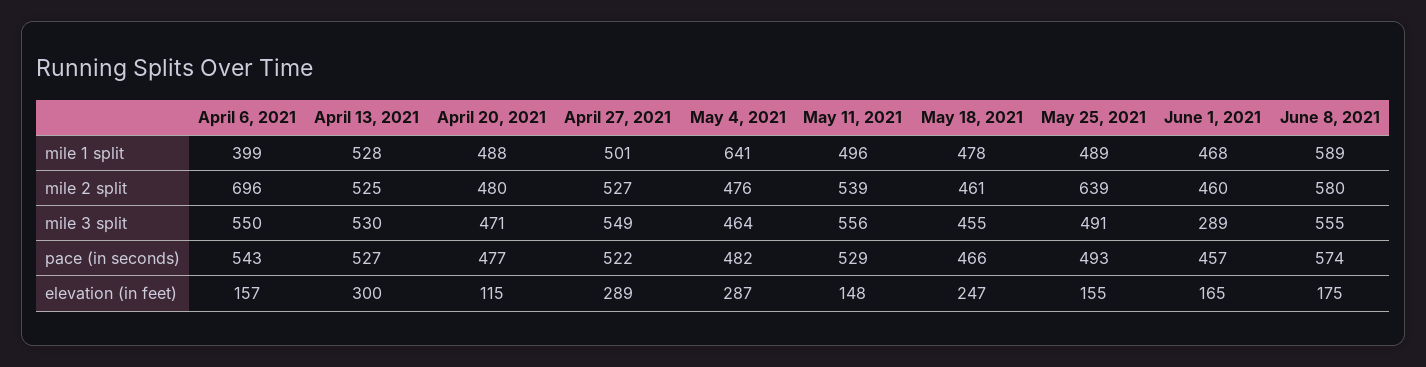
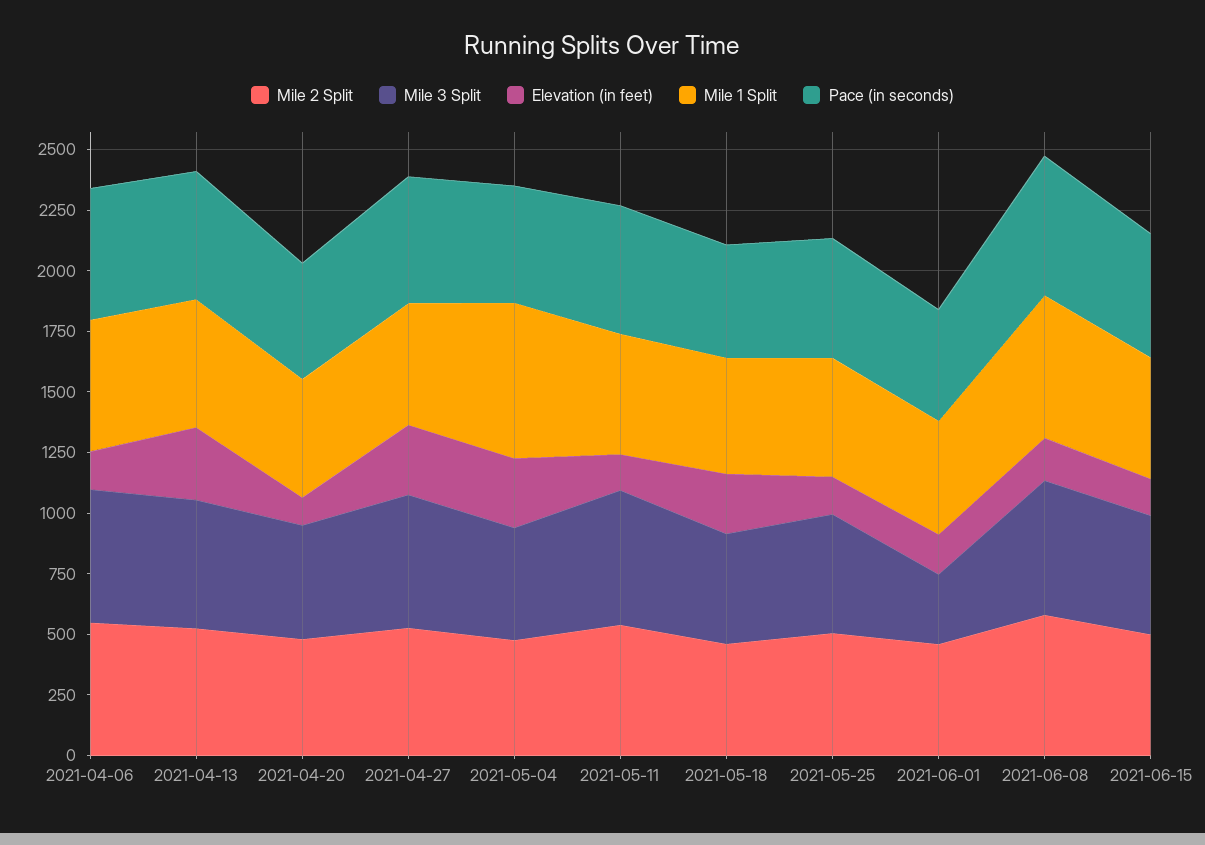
  {
    "mile 1 split": {
-     "April 6, 2021": 399,
+     "April 6, 2021": 550,
      "April 13, 2021": 528,
      "April 20, 2021": 488,
      "April 27, 2021": 501,
      "May 4, 2021": 641,
      "May 11, 2021": 496,
      "May 18, 2021": 478,
      "May 25, 2021": 489,
      "June 1, 2021": 468,
-     "June 8, 2021": 589
+     "June 8, 2021": 589,
+     "2021-06-15": 500
    },
    "mile 2 split": {
-     "April 6, 2021": 696,
+     "April 6, 2021": 550,
      "April 13, 2021": 525,
      "April 20, 2021": 480,
      "April 27, 2021": 527,
      "May 4, 2021": 476,
      "May 11, 2021": 539,
      "May 18, 2021": 461,
-     "May 25, 2021": 639,
+     "May 25, 2021": 500,
      "June 1, 2021": 460,
-     "June 8, 2021": 580
+     "June 8, 2021": 580,
+     "2021-06-15": 500
    },
    "mile 3 split": {
      "April 6, 2021": 550,
      "April 13, 2021": 530,
      "April 20, 2021": 471,
      "April 27, 2021": 549,
      "May 4, 2021": 464,
      "May 11, 2021": 556,
      "May 18, 2021": 455,
      "May 25, 2021": 491,
      "June 1, 2021": 289,
-     "June 8, 2021": 555
+     "June 8, 2021": 555,
+     "2021-06-15": 500
    },
    "pace (in seconds)": {
      "April 6, 2021": 543,
      "April 13, 2021": 527,
      "April 20, 2021": 477,
      "April 27, 2021": 522,
      "May 4, 2021": 482,
      "May 11, 2021": 529,
      "May 18, 2021": 466,
      "May 25, 2021": 493,
      "June 1, 2021": 457,
-     "June 8, 2021": 574
+     "June 8, 2021": 574,
+     "2021-06-15": 500
    },
    "elevation (in feet)": {
      "April 6, 2021": 157,
      "April 13, 2021": 300,
      "April 20, 2021": 115,
      "April 27, 2021": 289,
      "May 4, 2021": 287,
      "May 11, 2021": 148,
      "May 18, 2021": 247,
      "May 25, 2021": 155,
      "June 1, 2021": 165,
-     "June 8, 2021": 175
+     "June 8, 2021": 175,
+     "2021-06-15": 150
    }
  }

